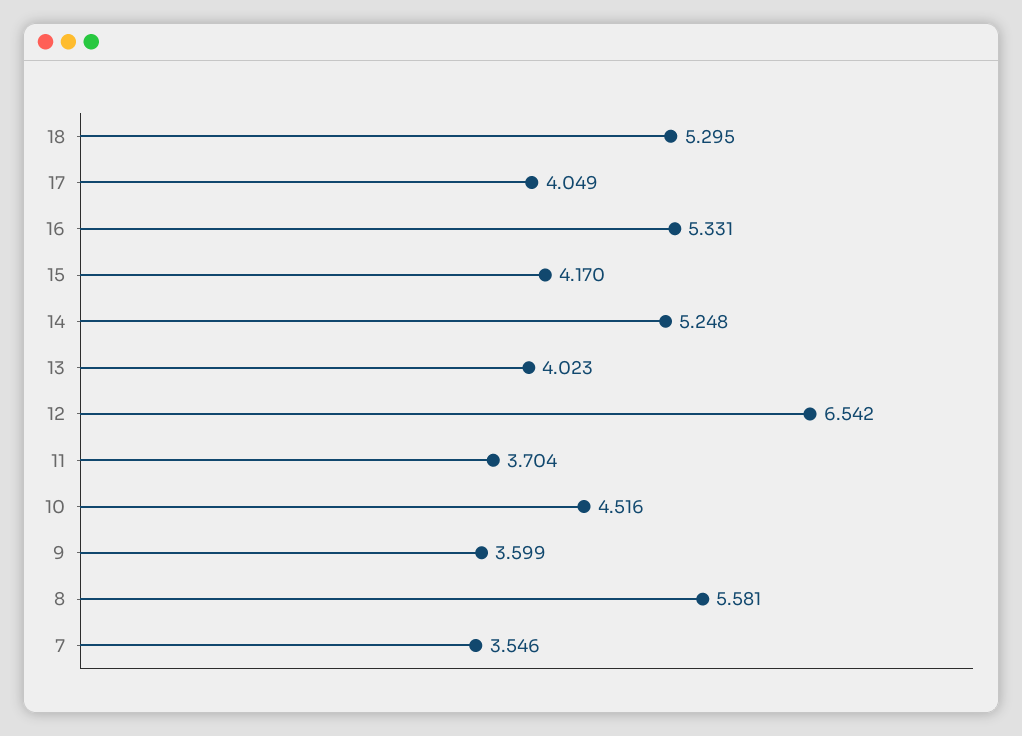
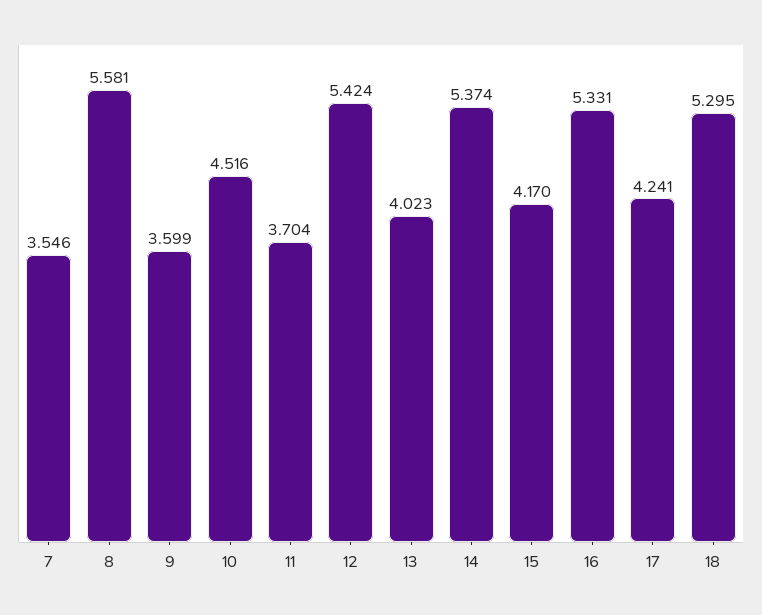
  {
    "18": 5.295,
-   "17": 4.049,
+   "17": 4.241,
    "16": 5.331,
    "15": 4.17,
-   "14": 5.248,
+   "14": 5.374,
    "13": 4.023,
-   "12": 6.542,
+   "12": 5.424,
    "11": 3.704,
    "10": 4.516,
    "9": 3.599,
    "8": 5.581,
    "7": 3.546
  }

